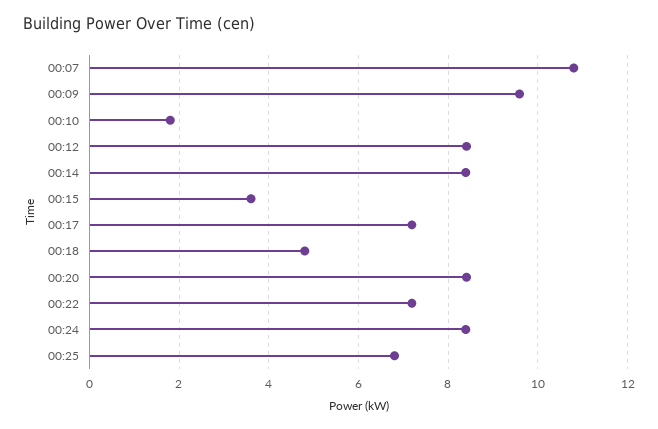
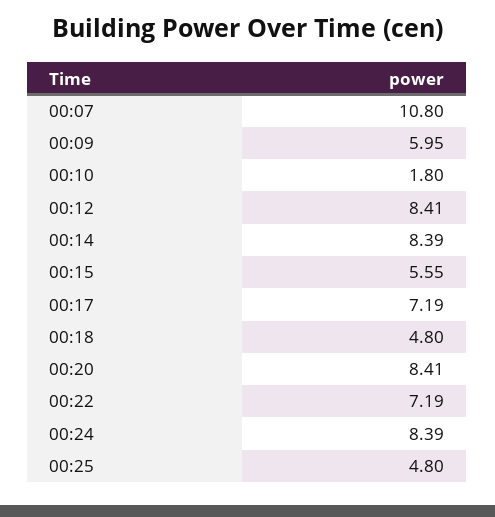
  {
    "00:07": 10.8,
-   "00:09": 9.6,
+   "00:09": 5.95,
    "00:10": 1.8,
    "00:12": 8.41,
    "00:14": 8.39,
-   "00:15": 3.6,
+   "00:15": 5.55,
    "00:17": 7.19,
    "00:18": 4.8,
    "00:20": 8.41,
    "00:22": 7.19,
    "00:24": 8.39,
-   "00:25": 6.8
+   "00:25": 4.8
  }

